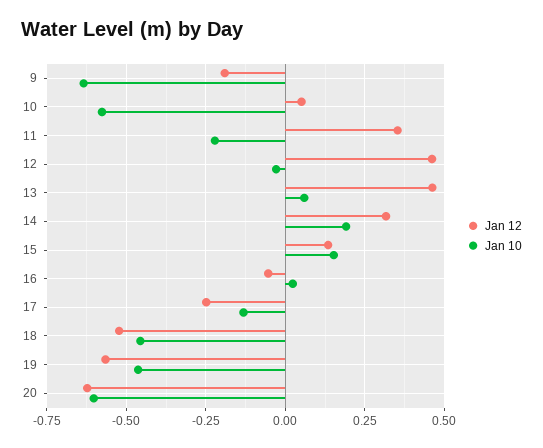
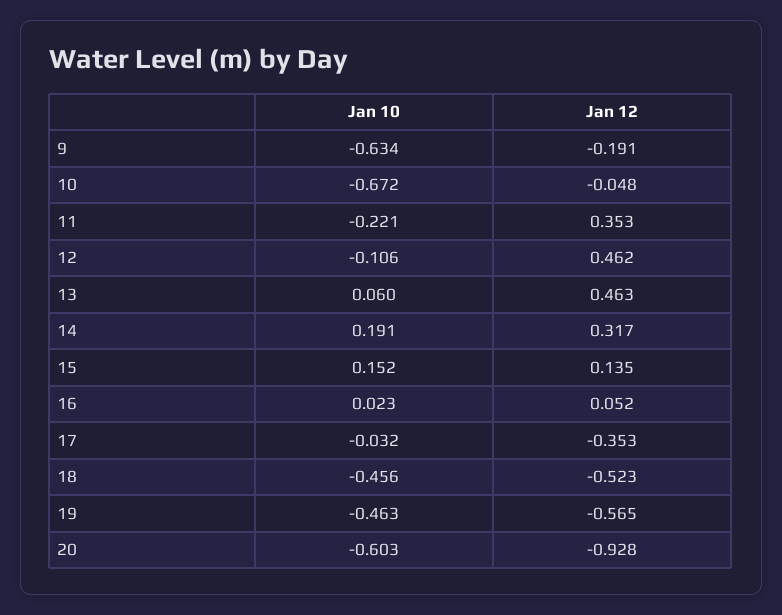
  {
    "Jan 12": {
      "9": -0.191,
-     "10": 0.05,
+     "10": -0.048,
      "11": 0.353,
      "12": 0.462,
      "13": 0.463,
      "14": 0.317,
      "15": 0.135,
-     "16": -0.05,
+     "16": 0.052,
-     "17": -0.25,
+     "17": -0.353,
      "18": -0.523,
      "19": -0.565,
-     "20": -0.625
+     "20": -0.928
    },
    "Jan 10": {
      "9": -0.634,
-     "10": -0.575,
+     "10": -0.672,
      "11": -0.221,
-     "12": -0.025,
+     "12": -0.106,
      "13": 0.06,
      "14": 0.191,
      "15": 0.152,
      "16": 0.023,
-     "17": -0.125,
+     "17": -0.032,
      "18": -0.456,
      "19": -0.463,
      "20": -0.603
    }
  }

